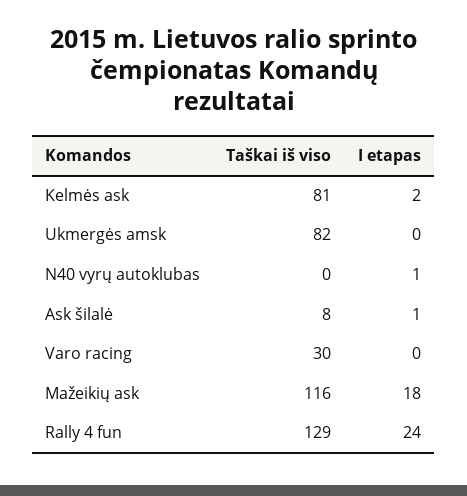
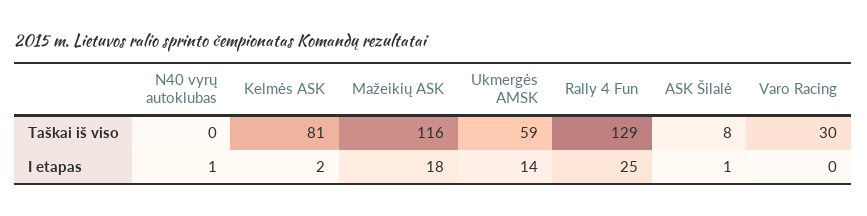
  {
    "Taškai iš viso": {
      "Kelmės ask": 81,
-     "Ukmergės amsk": 82,
+     "Ukmergės amsk": 59,
      "N40 vyrų autoklubas": 0,
      "Ask šilalė": 8,
      "Varo racing": 30,
      "Mažeikių ask": 116,
      "Rally 4 fun": 129
    },
    "I etapas": {
      "Kelmės ask": 2,
-     "Ukmergės amsk": 0,
+     "Ukmergės amsk": 14,
      "N40 vyrų autoklubas": 1,
      "Ask šilalė": 1,
      "Varo racing": 0,
      "Mažeikių ask": 18,
-     "Rally 4 fun": 24
+     "Rally 4 fun": 25
    }
  }

